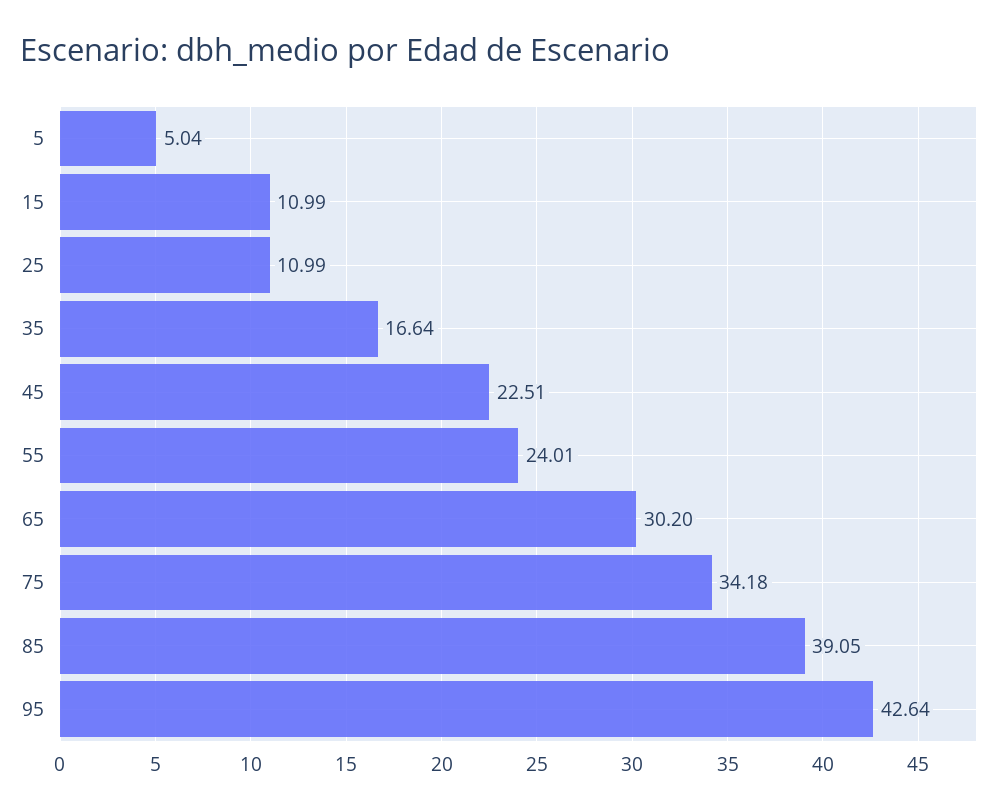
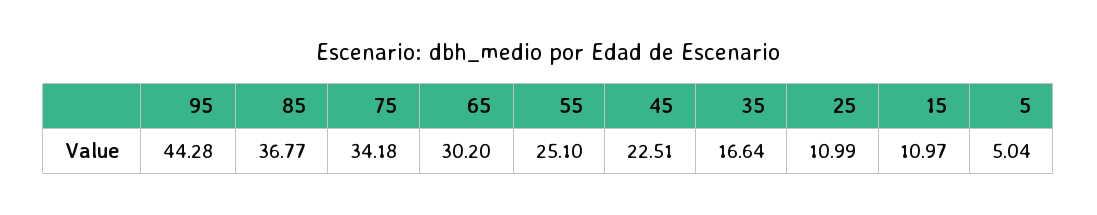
  {
    "5": 5.04,
-   "15": 10.99,
+   "15": 10.97,
    "25": 10.99,
    "35": 16.64,
    "45": 22.51,
-   "55": 24.01,
+   "55": 25.1,
    "65": 30.2,
    "75": 34.18,
-   "85": 39.05,
+   "85": 36.77,
-   "95": 42.64
+   "95": 44.28
  }

